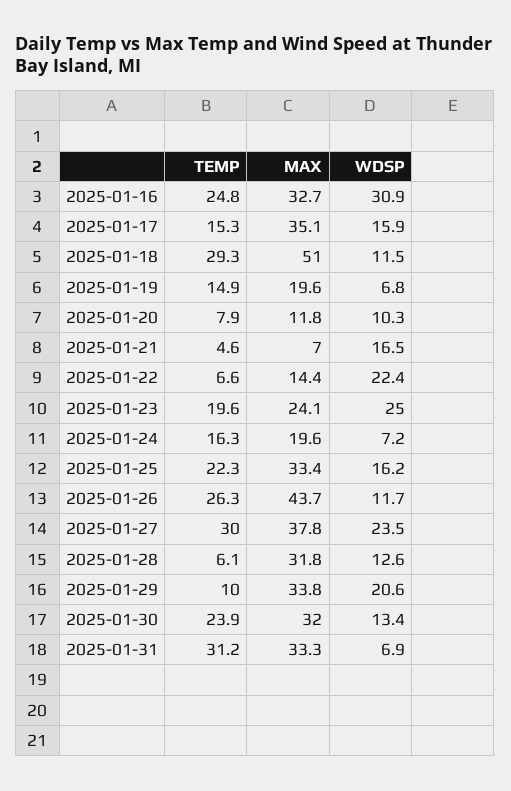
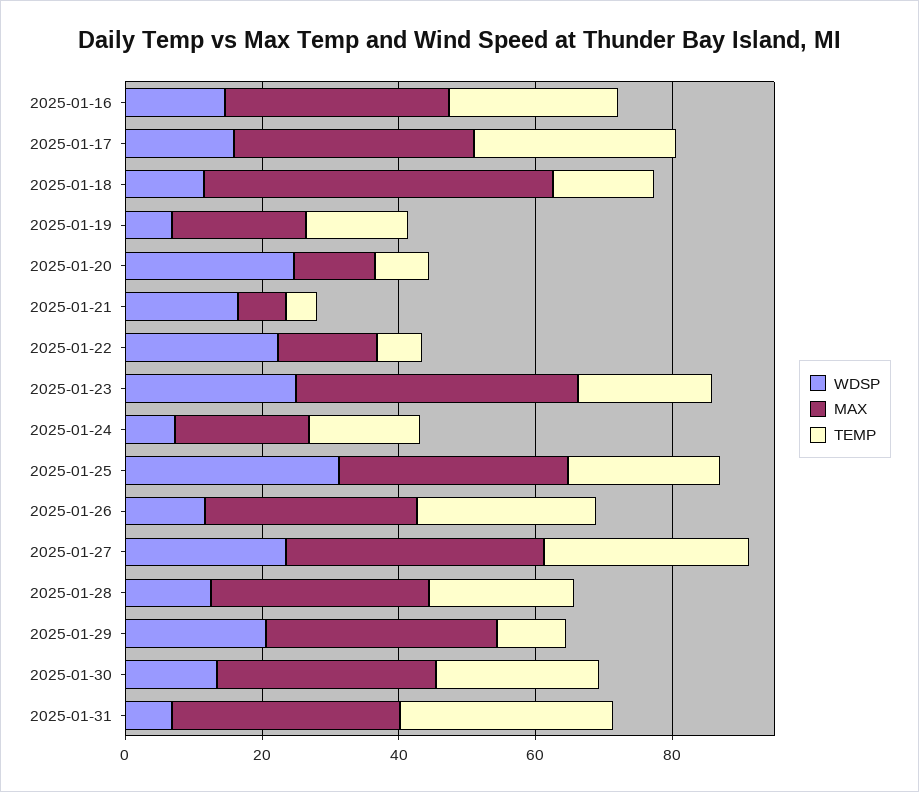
  {
    "TEMP": {
      "2025-01-16": 24.8,
-     "2025-01-17": 15.3,
+     "2025-01-17": 30,
-     "2025-01-18": 29.3,
+     "2025-01-18": 15,
      "2025-01-19": 14.9,
      "2025-01-20": 7.9,
      "2025-01-21": 4.6,
      "2025-01-22": 6.6,
      "2025-01-23": 19.6,
      "2025-01-24": 16.3,
      "2025-01-25": 22.3,
      "2025-01-26": 26.3,
      "2025-01-27": 30,
-     "2025-01-28": 6.1,
+     "2025-01-28": 20,
      "2025-01-29": 10,
      "2025-01-30": 23.9,
      "2025-01-31": 31.2
    },
    "MAX": {
      "2025-01-16": 32.7,
      "2025-01-17": 35.1,
      "2025-01-18": 51,
      "2025-01-19": 19.6,
      "2025-01-20": 11.8,
      "2025-01-21": 7,
      "2025-01-22": 14.4,
-     "2025-01-23": 24.1,
+     "2025-01-23": 40,
      "2025-01-24": 19.6,
      "2025-01-25": 33.4,
-     "2025-01-26": 43.7,
+     "2025-01-26": 30,
      "2025-01-27": 37.8,
      "2025-01-28": 31.8,
      "2025-01-29": 33.8,
      "2025-01-30": 32,
      "2025-01-31": 33.3
    },
    "WDSP": {
-     "2025-01-16": 30.9,
+     "2025-01-16": 15,
      "2025-01-17": 15.9,
      "2025-01-18": 11.5,
      "2025-01-19": 6.8,
-     "2025-01-20": 10.3,
+     "2025-01-20": 25,
      "2025-01-21": 16.5,
      "2025-01-22": 22.4,
      "2025-01-23": 25,
      "2025-01-24": 7.2,
-     "2025-01-25": 16.2,
+     "2025-01-25": 30,
      "2025-01-26": 11.7,
      "2025-01-27": 23.5,
      "2025-01-28": 12.6,
      "2025-01-29": 20.6,
      "2025-01-30": 13.4,
      "2025-01-31": 6.9
    }
  }

